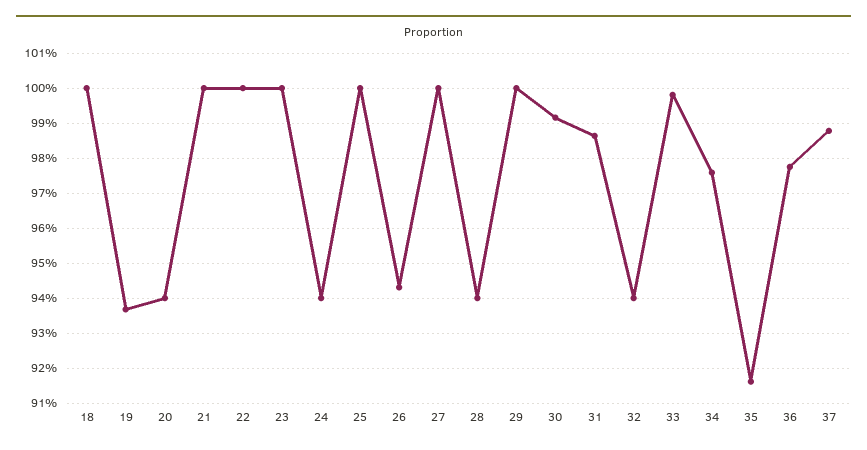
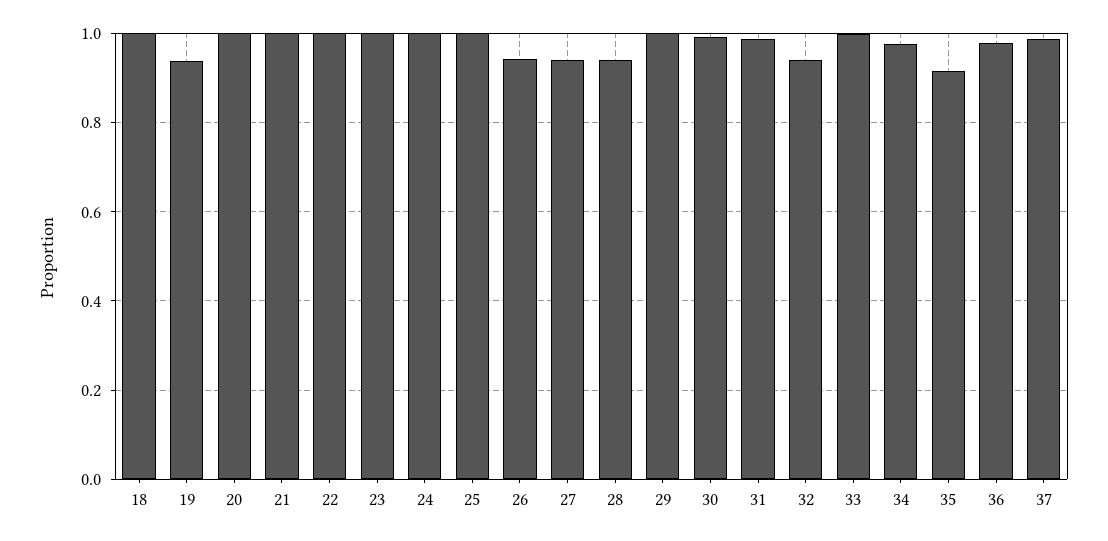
  {
    "18": 1,
    "19": 0.936,
-   "20": 0.94,
+   "20": 1,
    "21": 1,
    "22": 1,
    "23": 1,
-   "24": 0.94,
+   "24": 1,
    "25": 1,
    "26": 0.944,
-   "27": 1,
+   "27": 0.94,
    "28": 0.94,
    "29": 1,
    "30": 0.992,
    "31": 0.986,
    "32": 0.94,
    "33": 0.998,
    "34": 0.976,
    "35": 0.916,
    "36": 0.978,
    "37": 0.988
  }

